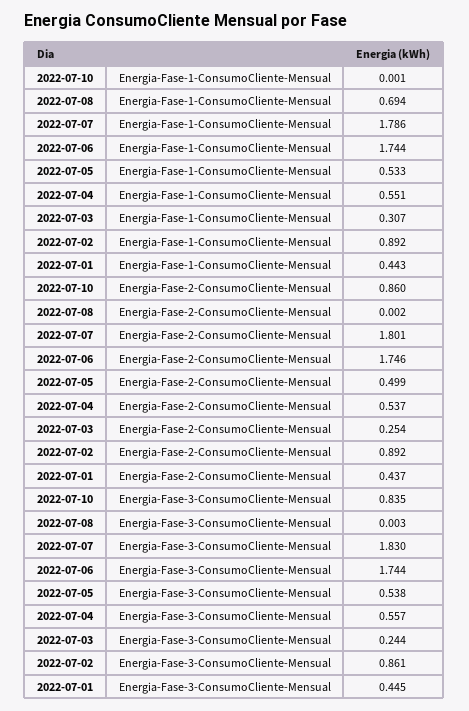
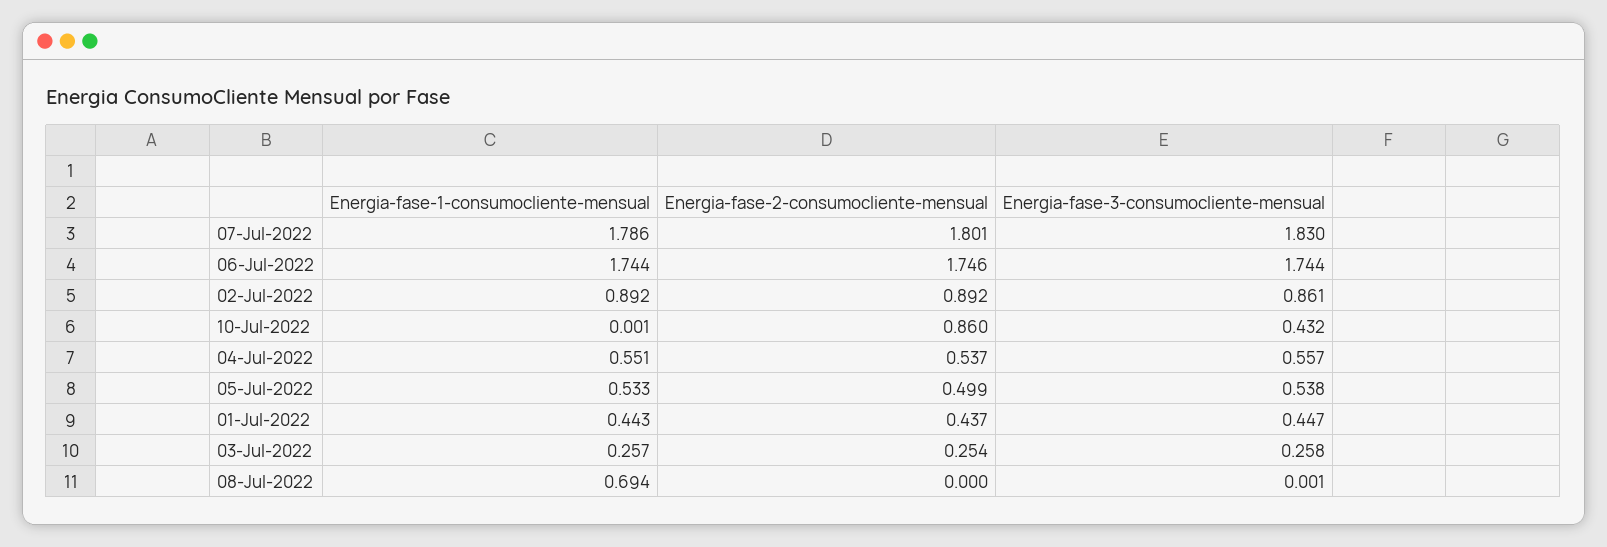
  {
    "2022-07-10": {
      "Energia-Fase-1-ConsumoCliente-Mensual": 0.001,
      "Energia-Fase-2-ConsumoCliente-Mensual": 0.86,
-     "Energia-Fase-3-ConsumoCliente-Mensual": 0.835
+     "Energia-Fase-3-ConsumoCliente-Mensual": 0.432
    },
    "2022-07-08": {
      "Energia-Fase-1-ConsumoCliente-Mensual": 0.694,
-     "Energia-Fase-2-ConsumoCliente-Mensual": 0.002,
+     "Energia-Fase-2-ConsumoCliente-Mensual": 0,
-     "Energia-Fase-3-ConsumoCliente-Mensual": 0.003
+     "Energia-Fase-3-ConsumoCliente-Mensual": 0.001
    },
    "2022-07-07": {
      "Energia-Fase-1-ConsumoCliente-Mensual": 1.786,
      "Energia-Fase-2-ConsumoCliente-Mensual": 1.801,
      "Energia-Fase-3-ConsumoCliente-Mensual": 1.83
    },
    "2022-07-06": {
      "Energia-Fase-1-ConsumoCliente-Mensual": 1.744,
      "Energia-Fase-2-ConsumoCliente-Mensual": 1.746,
      "Energia-Fase-3-ConsumoCliente-Mensual": 1.744
    },
    "2022-07-05": {
      "Energia-Fase-1-ConsumoCliente-Mensual": 0.533,
      "Energia-Fase-2-ConsumoCliente-Mensual": 0.499,
      "Energia-Fase-3-ConsumoCliente-Mensual": 0.538
    },
    "2022-07-04": {
      "Energia-Fase-1-ConsumoCliente-Mensual": 0.551,
      "Energia-Fase-2-ConsumoCliente-Mensual": 0.537,
      "Energia-Fase-3-ConsumoCliente-Mensual": 0.557
    },
    "2022-07-03": {
-     "Energia-Fase-1-ConsumoCliente-Mensual": 0.307,
+     "Energia-Fase-1-ConsumoCliente-Mensual": 0.257,
      "Energia-Fase-2-ConsumoCliente-Mensual": 0.254,
-     "Energia-Fase-3-ConsumoCliente-Mensual": 0.244
+     "Energia-Fase-3-ConsumoCliente-Mensual": 0.258
    },
    "2022-07-02": {
      "Energia-Fase-1-ConsumoCliente-Mensual": 0.892,
      "Energia-Fase-2-ConsumoCliente-Mensual": 0.892,
      "Energia-Fase-3-ConsumoCliente-Mensual": 0.861
    },
    "2022-07-01": {
      "Energia-Fase-1-ConsumoCliente-Mensual": 0.443,
      "Energia-Fase-2-ConsumoCliente-Mensual": 0.437,
-     "Energia-Fase-3-ConsumoCliente-Mensual": 0.445
+     "Energia-Fase-3-ConsumoCliente-Mensual": 0.447
    }
  }

